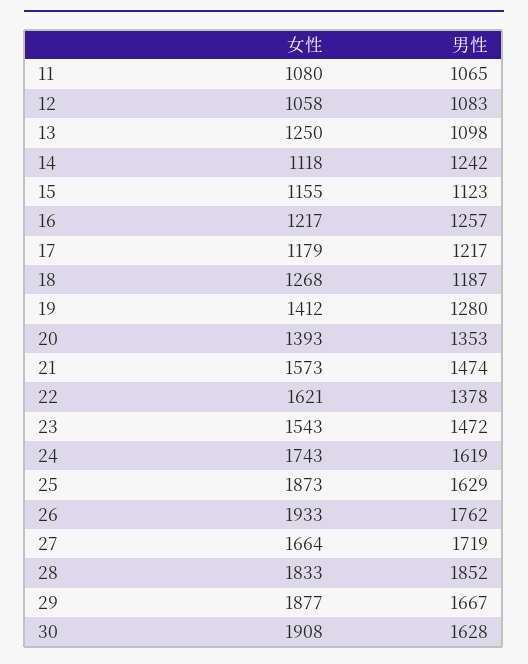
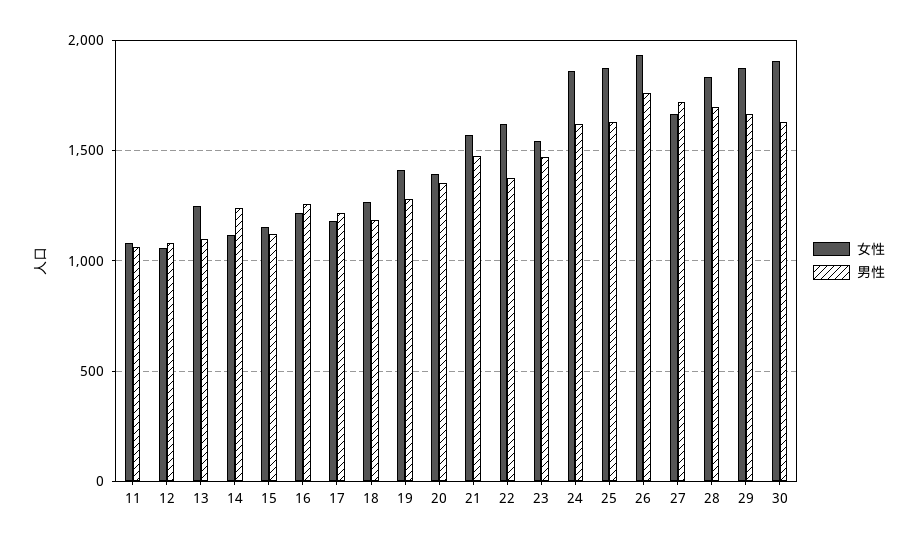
  {
    "女性": {
      "11": 1080,
      "12": 1058,
      "13": 1250,
      "14": 1118,
      "15": 1155,
      "16": 1217,
      "17": 1179,
      "18": 1268,
      "19": 1412,
      "20": 1393,
      "21": 1573,
      "22": 1621,
      "23": 1543,
-     "24": 1743,
+     "24": 1850,
      "25": 1873,
      "26": 1933,
      "27": 1664,
      "28": 1833,
      "29": 1877,
      "30": 1908
    },
    "男性": {
      "11": 1065,
      "12": 1083,
      "13": 1098,
      "14": 1242,
      "15": 1123,
      "16": 1257,
      "17": 1217,
      "18": 1187,
      "19": 1280,
      "20": 1353,
      "21": 1474,
      "22": 1378,
      "23": 1472,
      "24": 1619,
      "25": 1629,
      "26": 1762,
      "27": 1719,
-     "28": 1852,
+     "28": 1700,
      "29": 1667,
      "30": 1628
    }
  }

